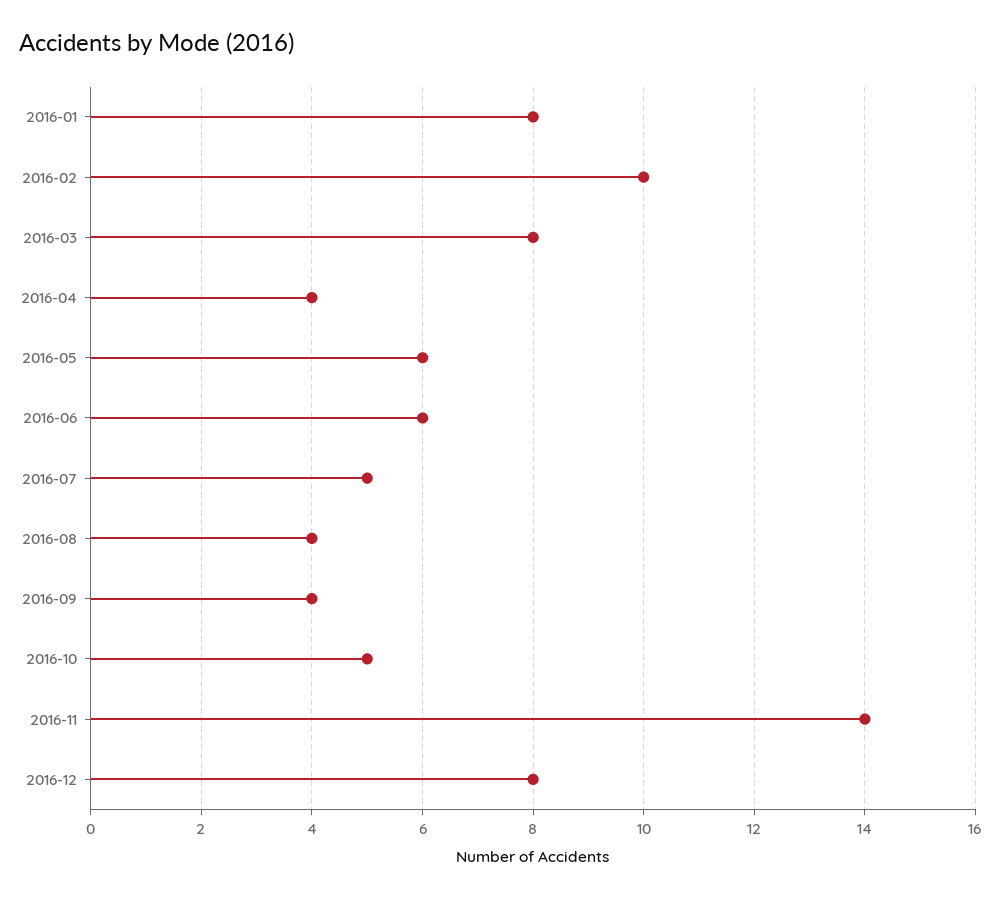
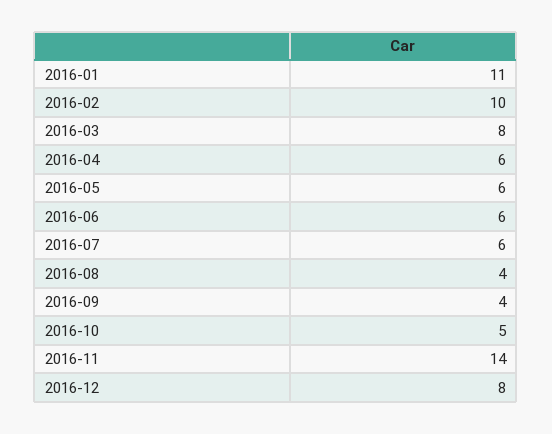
  {
-   "2016-01": 8,
+   "2016-01": 11,
    "2016-02": 10,
    "2016-03": 8,
-   "2016-04": 4,
+   "2016-04": 6,
    "2016-05": 6,
    "2016-06": 6,
-   "2016-07": 5,
+   "2016-07": 6,
    "2016-08": 4,
    "2016-09": 4,
    "2016-10": 5,
    "2016-11": 14,
    "2016-12": 8
  }

